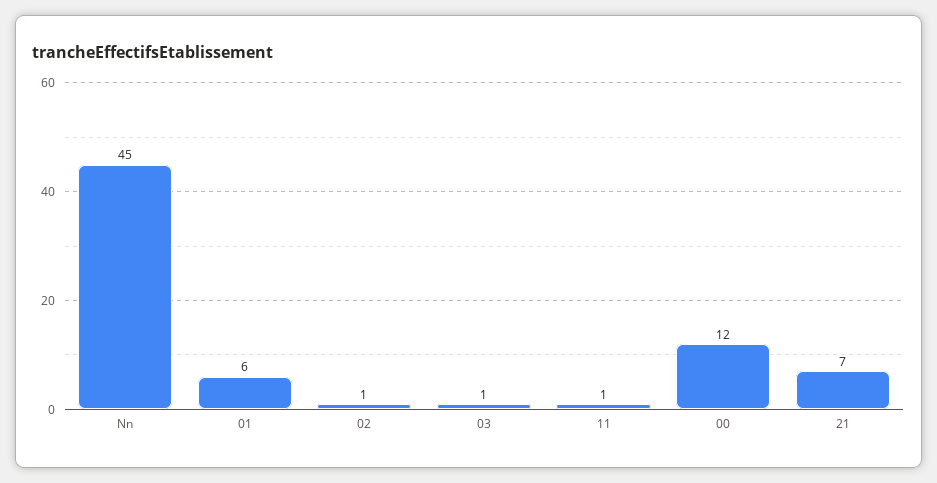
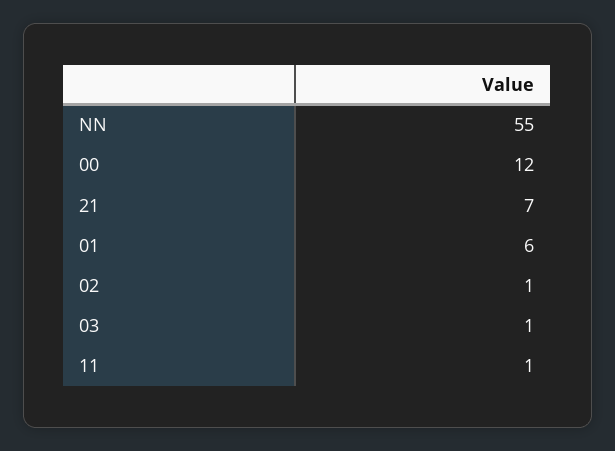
  {
-   "Nn": 45,
+   "Nn": 55,
    "01": 6,
    "02": 1,
    "03": 1,
    "11": 1,
    "00": 12,
    "21": 7
  }

